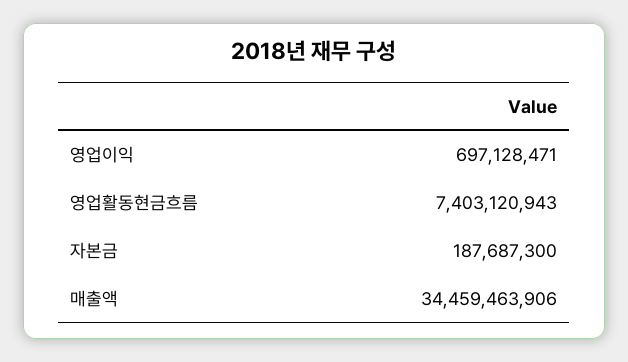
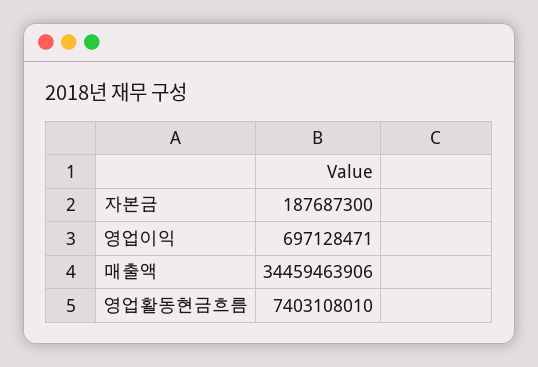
  {
    "영업이익": 697128471,
-   "영업활동현금흐름": 7403120943,
+   "영업활동현금흐름": 7403108010,
    "자본금": 187687300,
    "매출액": 34459463906
  }

